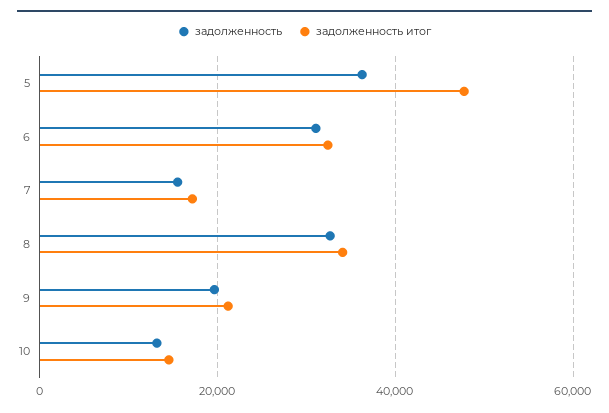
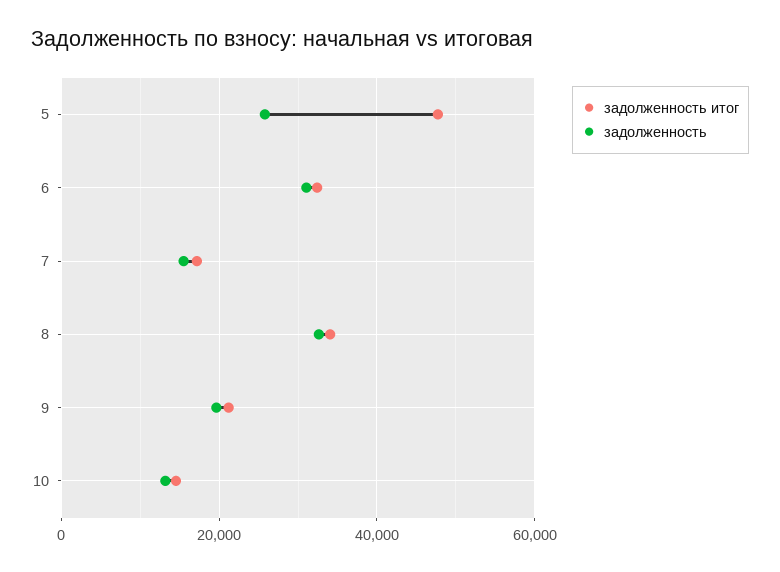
  {
    "задолженность": {
-     "5": 36000,
+     "5": 26000,
      "6": 32000,
      "7": 16000,
      "8": 32000,
      "9": 20000,
      "10": 14000
    },
    "задолженность итог": {
      "5": 48000,
      "6": 32000,
      "7": 18000,
      "8": 34000,
      "9": 22000,
      "10": 14000
    }
  }

